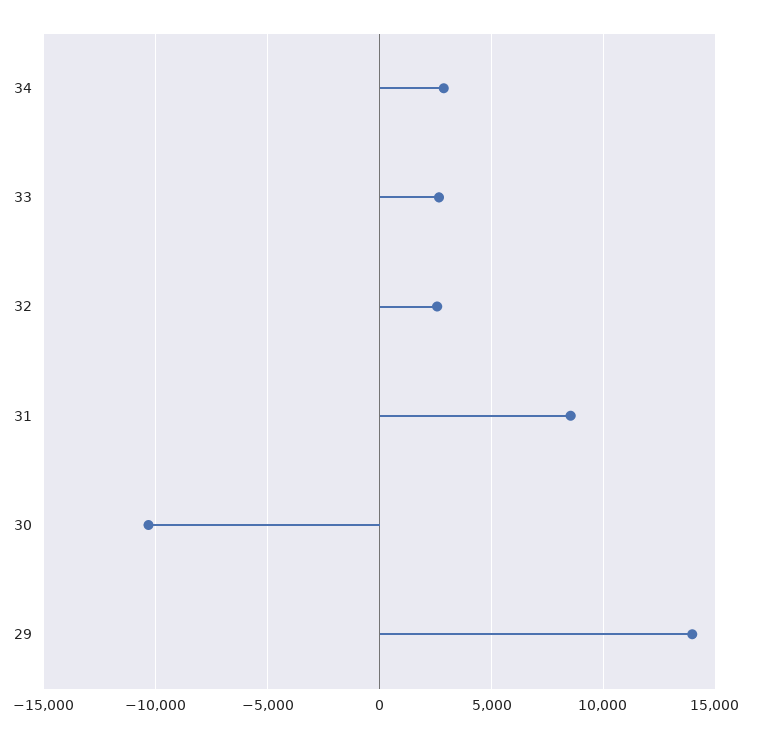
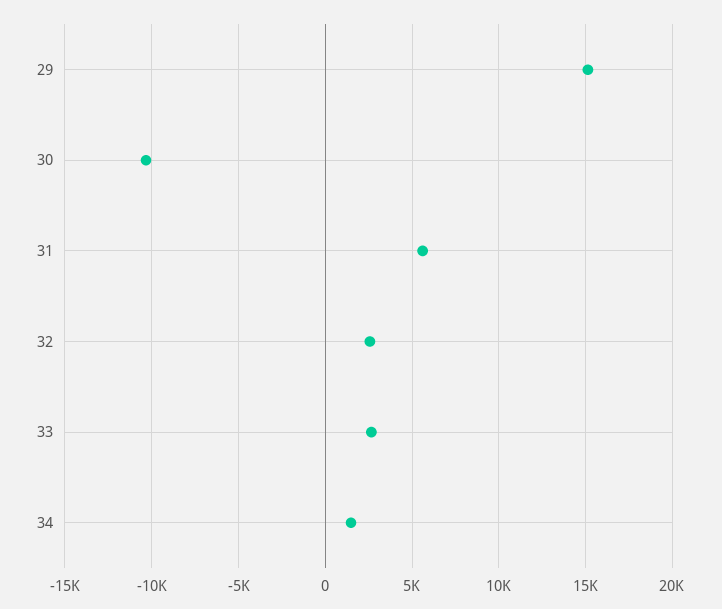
  {
-   "34": 3000,
+   "34": 1500,
    "33": 2500,
    "32": 2500,
-   "31": 8500,
+   "31": 5500,
    "30": -10500,
-   "29": 14000
+   "29": 15000
  }

